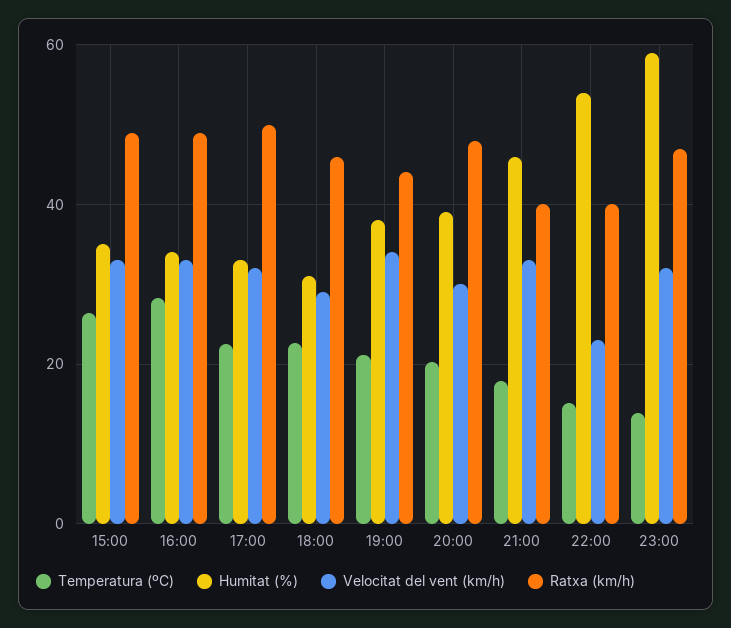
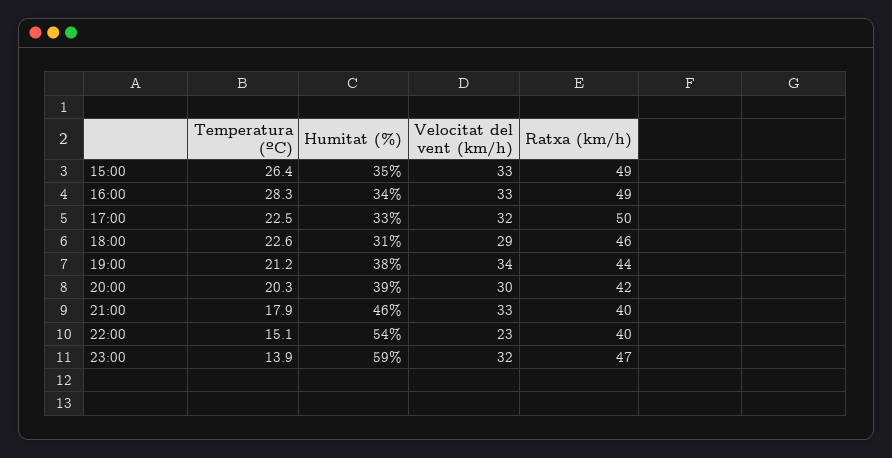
  {
    "Temperatura (ºC)": {
      "15:00": 26.4,
      "16:00": 28.3,
      "17:00": 22.5,
      "18:00": 22.6,
      "19:00": 21.2,
      "20:00": 20.3,
      "21:00": 17.9,
      "22:00": 15.1,
      "23:00": 13.9
    },
    "Humitat (%)": {
      "15:00": 35,
      "16:00": 34,
      "17:00": 33,
      "18:00": 31,
      "19:00": 38,
      "20:00": 39,
      "21:00": 46,
      "22:00": 54,
      "23:00": 59
    },
    "Velocitat del vent (km/h)": {
      "15:00": 33,
      "16:00": 33,
      "17:00": 32,
      "18:00": 29,
      "19:00": 34,
      "20:00": 30,
      "21:00": 33,
      "22:00": 23,
      "23:00": 32
    },
    "Ratxa (km/h)": {
      "15:00": 49,
      "16:00": 49,
      "17:00": 50,
      "18:00": 46,
      "19:00": 44,
-     "20:00": 48,
+     "20:00": 42,
      "21:00": 40,
      "22:00": 40,
      "23:00": 47
    }
  }

